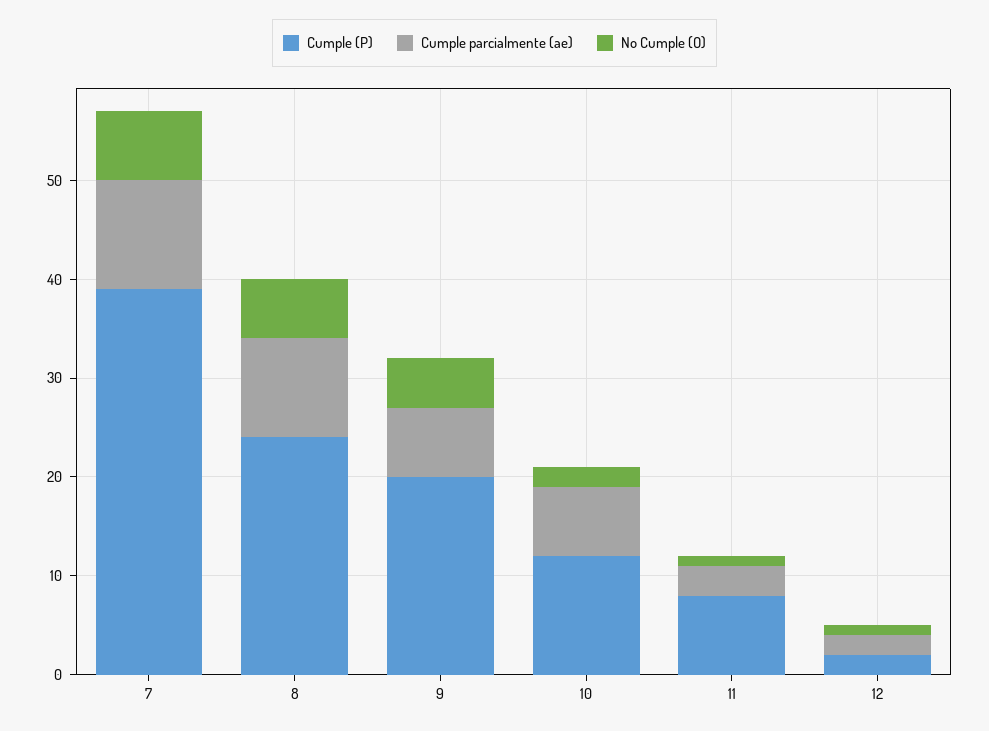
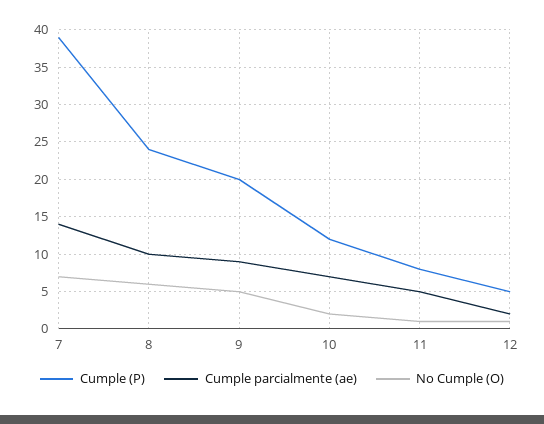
  {
    "Cumple (P)": {
      "7": 39,
      "8": 24,
      "9": 20,
      "10": 12,
      "11": 8,
-     "12": 2
+     "12": 5
    },
    "Cumple parcialmente (ae)": {
-     "7": 11,
+     "7": 14,
      "8": 10,
-     "9": 7,
+     "9": 9,
      "10": 7,
-     "11": 3,
+     "11": 5,
      "12": 2
    },
    "No Cumple (O)": {
      "7": 7,
      "8": 6,
      "9": 5,
      "10": 2,
      "11": 1,
      "12": 1
    }
  }

